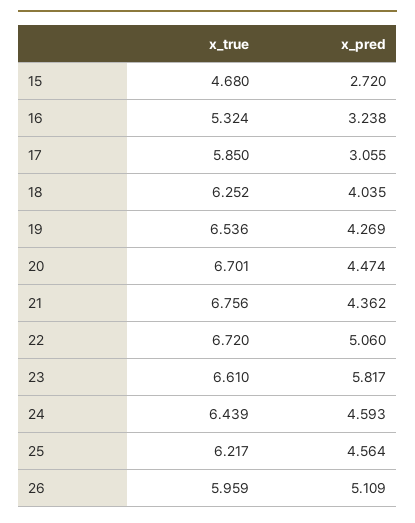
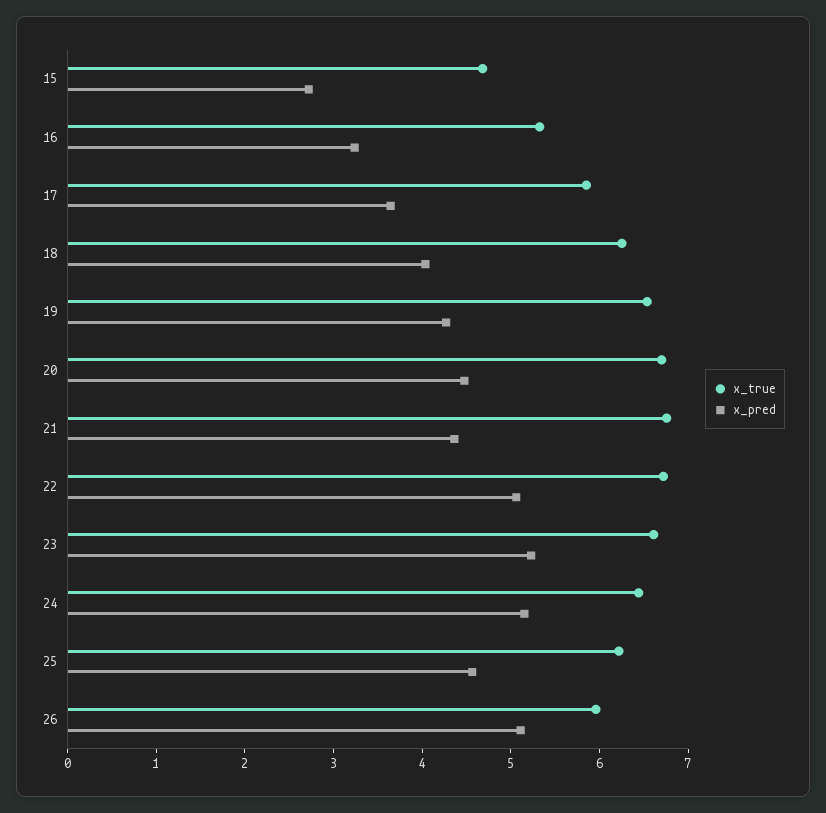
  {
    "x_true": {
      "15": 4.68,
      "16": 5.324,
      "17": 5.85,
      "18": 6.252,
      "19": 6.536,
      "20": 6.701,
      "21": 6.756,
      "22": 6.72,
      "23": 6.61,
      "24": 6.439,
      "25": 6.217,
      "26": 5.959
    },
    "x_pred": {
      "15": 2.72,
      "16": 3.238,
-     "17": 3.055,
+     "17": 3.6,
      "18": 4.035,
      "19": 4.269,
      "20": 4.474,
      "21": 4.362,
      "22": 5.06,
-     "23": 5.817,
+     "23": 5.2,
-     "24": 4.593,
+     "24": 5.2,
      "25": 4.564,
      "26": 5.109
    }
  }

